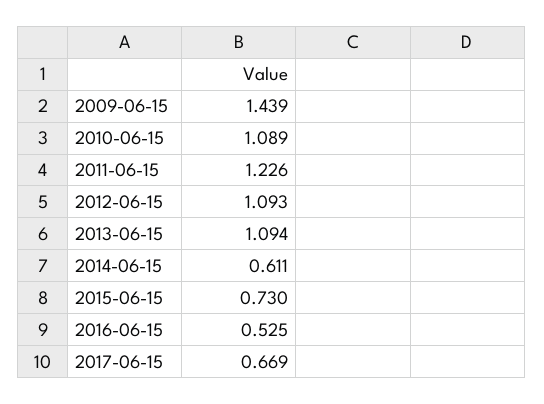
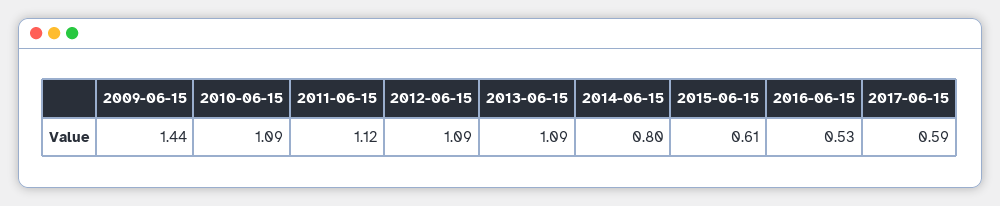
  {
    "2009-06-15": 1.439,
    "2010-06-15": 1.089,
-   "2011-06-15": 1.226,
+   "2011-06-15": 1.12,
    "2012-06-15": 1.093,
    "2013-06-15": 1.094,
-   "2014-06-15": 0.611,
+   "2014-06-15": 0.8,
-   "2015-06-15": 0.73,
+   "2015-06-15": 0.61,
    "2016-06-15": 0.525,
-   "2017-06-15": 0.669
+   "2017-06-15": 0.59
  }

